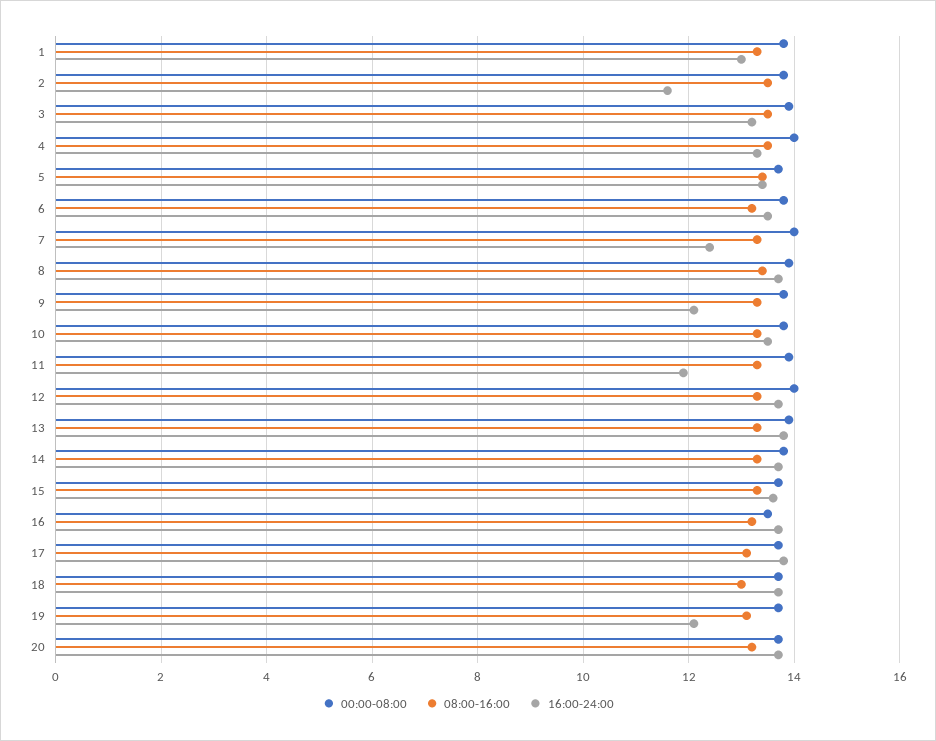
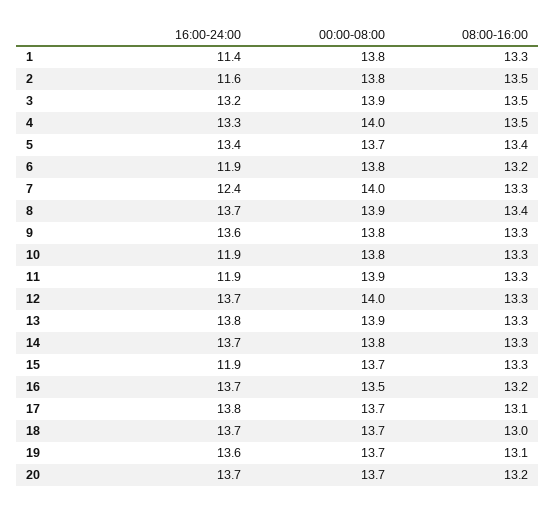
  {
    "00:00-08:00": {
      "1": 13.8,
      "2": 13.8,
      "3": 13.9,
      "4": 14,
      "5": 13.7,
      "6": 13.8,
      "7": 14,
      "8": 13.9,
      "9": 13.8,
      "10": 13.8,
      "11": 13.9,
      "12": 14,
      "13": 13.9,
      "14": 13.8,
      "15": 13.7,
      "16": 13.5,
      "17": 13.7,
      "18": 13.7,
      "19": 13.7,
      "20": 13.7
    },
    "08:00-16:00": {
      "1": 13.3,
      "2": 13.5,
      "3": 13.5,
      "4": 13.5,
      "5": 13.4,
      "6": 13.2,
      "7": 13.3,
      "8": 13.4,
      "9": 13.3,
      "10": 13.3,
      "11": 13.3,
      "12": 13.3,
      "13": 13.3,
      "14": 13.3,
      "15": 13.3,
      "16": 13.2,
      "17": 13.1,
      "18": 13,
      "19": 13.1,
      "20": 13.2
    },
    "16:00-24:00": {
-     "1": 13,
+     "1": 11.4,
      "2": 11.6,
      "3": 13.2,
      "4": 13.3,
      "5": 13.4,
-     "6": 13.5,
+     "6": 11.9,
      "7": 12.4,
      "8": 13.7,
-     "9": 12,
+     "9": 13.6,
-     "10": 13.5,
+     "10": 11.9,
      "11": 11.9,
      "12": 13.7,
      "13": 13.8,
      "14": 13.7,
-     "15": 13.5,
+     "15": 11.9,
      "16": 13.7,
      "17": 13.8,
      "18": 13.7,
-     "19": 12,
+     "19": 13.6,
      "20": 13.7
    }
  }

